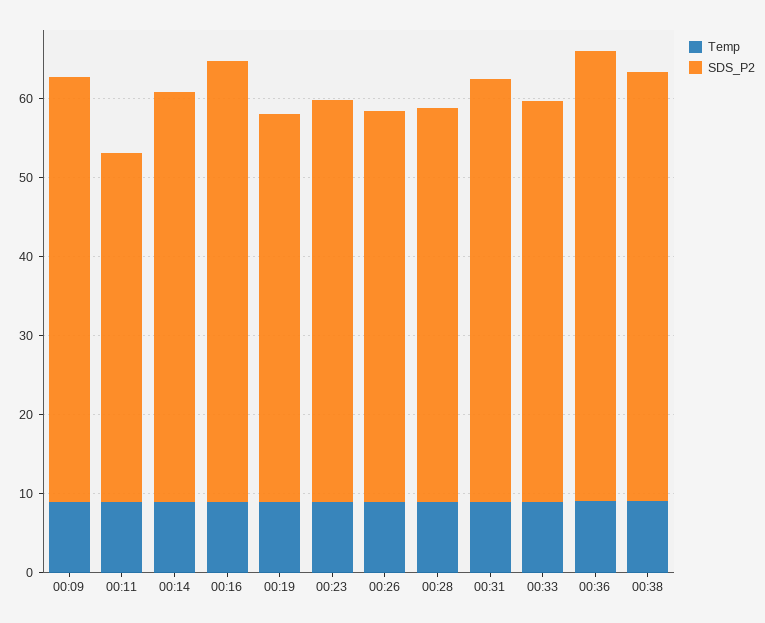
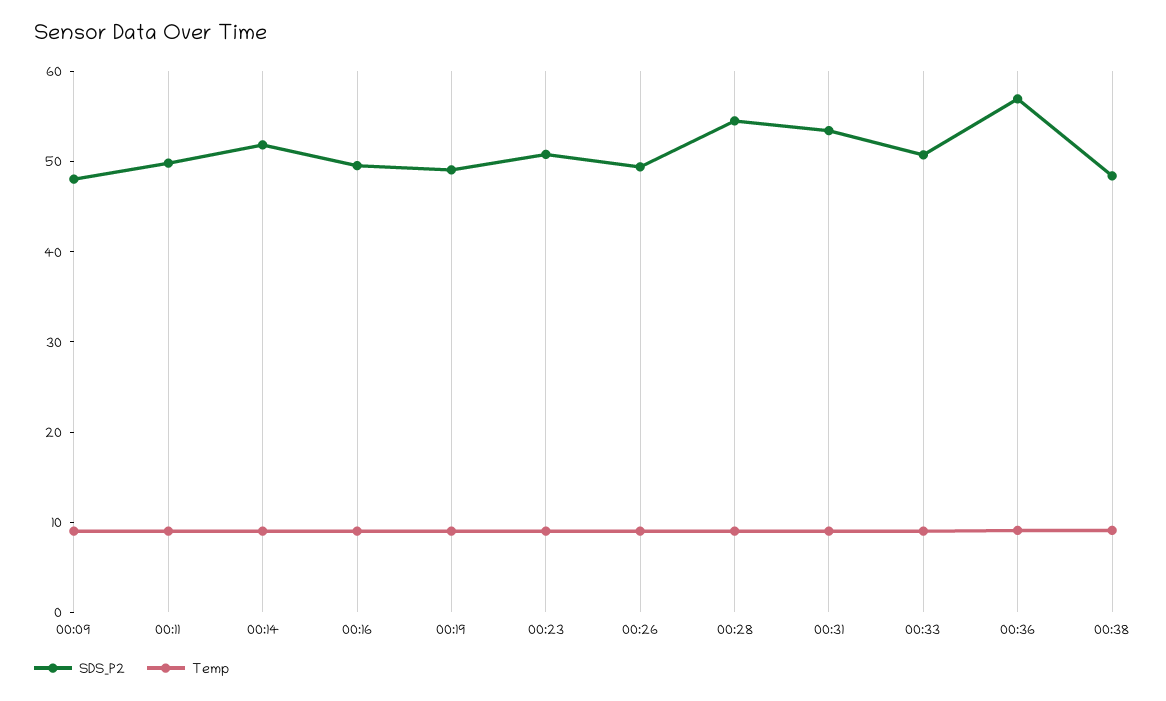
  {
    "Temp": {
      "00:09": 10,
      "00:11": 10,
      "00:14": 10,
      "00:16": 10,
      "00:19": 10,
      "00:23": 10,
      "00:26": 10,
      "00:28": 10,
      "00:31": 10,
      "00:33": 10,
      "00:36": 10,
      "00:38": 10
    },
    "SDS_P2": {
-     "00:09": 54,
+     "00:09": 48,
-     "00:11": 44,
+     "00:11": 50,
      "00:14": 52,
-     "00:16": 56,
+     "00:16": 50,
      "00:19": 50,
      "00:23": 50,
      "00:26": 50,
-     "00:28": 50,
+     "00:28": 54,
      "00:31": 54,
      "00:33": 50,
      "00:36": 56,
-     "00:38": 54
+     "00:38": 48
    }
  }

